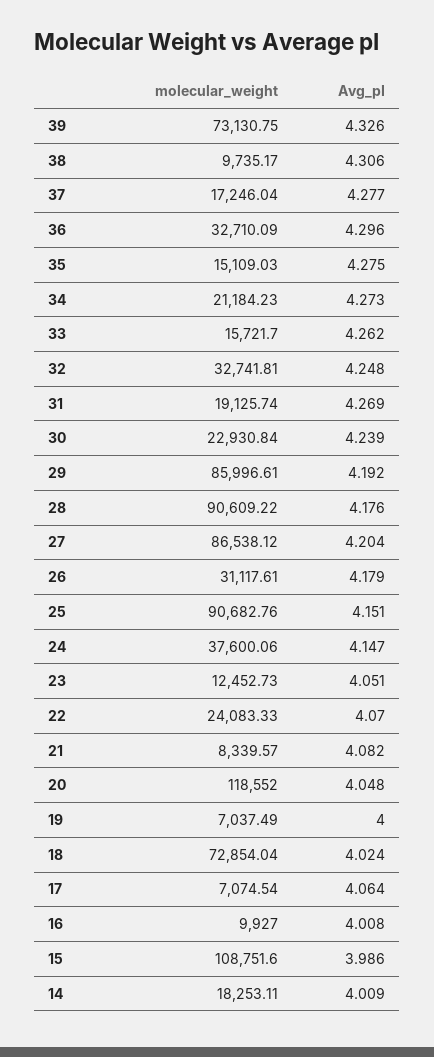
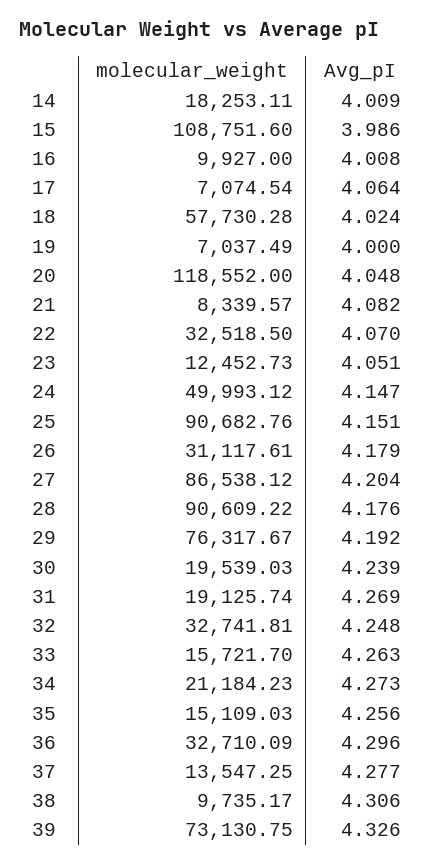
  {
    "molecular_weight": {
      "39": 73130.75,
      "38": 9735.17,
-     "37": 17246.04,
+     "37": 13547.25,
      "36": 32710.09,
      "35": 15109.03,
      "34": 21184.23,
      "33": 15721.7,
      "32": 32741.81,
      "31": 19125.74,
-     "30": 22930.84,
+     "30": 19539.03,
-     "29": 85996.61,
+     "29": 76317.67,
      "28": 90609.22,
      "27": 86538.12,
      "26": 31117.61,
      "25": 90682.76,
-     "24": 37600.06,
+     "24": 49993.12,
      "23": 12452.73,
-     "22": 24083.33,
+     "22": 32518.5,
      "21": 8339.57,
      "20": 118552,
      "19": 7037.49,
-     "18": 72854.04,
+     "18": 57730.28,
      "17": 7074.54,
      "16": 9927,
      "15": 108751.6,
      "14": 18253.11
    },
    "Avg_pI": {
      "39": 4.326,
      "38": 4.306,
      "37": 4.277,
      "36": 4.296,
-     "35": 4.275,
+     "35": 4.256,
      "34": 4.273,
-     "33": 4.262,
+     "33": 4.263,
      "32": 4.248,
      "31": 4.269,
      "30": 4.239,
      "29": 4.192,
      "28": 4.176,
      "27": 4.204,
      "26": 4.179,
      "25": 4.151,
      "24": 4.147,
      "23": 4.051,
      "22": 4.07,
      "21": 4.082,
      "20": 4.048,
      "19": 4,
      "18": 4.024,
      "17": 4.064,
      "16": 4.008,
      "15": 3.986,
      "14": 4.009
    }
  }

